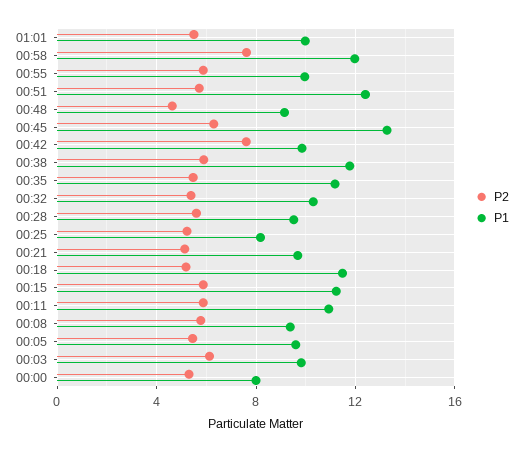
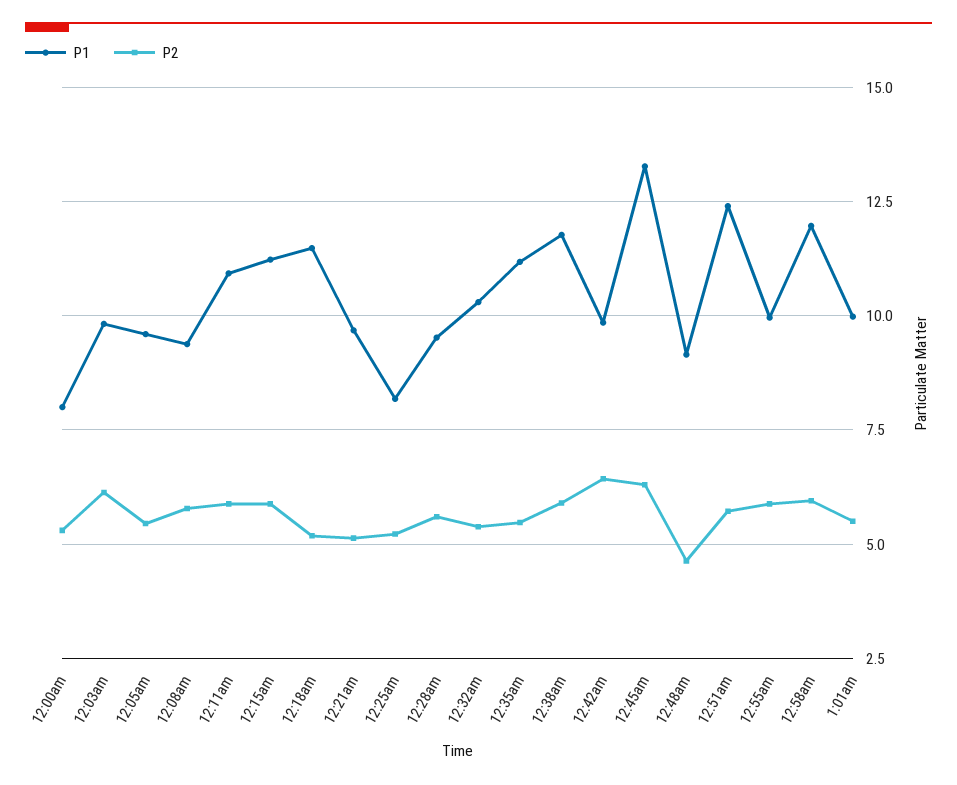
  {
    "P2": {
      "01:01": 5.5,
-     "00:58": 7.5,
+     "00:58": 6,
      "00:55": 6,
      "00:51": 5.75,
      "00:48": 4.75,
      "00:45": 6.25,
-     "00:42": 7.5,
+     "00:42": 6.5,
      "00:38": 6,
      "00:35": 5.5,
      "00:32": 5.5,
      "00:28": 5.5,
      "00:25": 5.25,
      "00:21": 5.25,
      "00:18": 5.25,
      "00:15": 6,
      "00:11": 6,
      "00:08": 5.75,
      "00:05": 5.5,
      "00:03": 6.25,
      "00:00": 5.25
    },
    "P1": {
      "01:01": 10,
      "00:58": 12,
      "00:55": 10,
      "00:51": 12.5,
      "00:48": 9.25,
      "00:45": 13.25,
      "00:42": 9.75,
      "00:38": 11.75,
      "00:35": 11.25,
      "00:32": 10.25,
      "00:28": 9.5,
      "00:25": 8.25,
      "00:21": 9.75,
      "00:18": 11.5,
      "00:15": 11.25,
      "00:11": 11,
      "00:08": 9.5,
      "00:05": 9.5,
      "00:03": 9.75,
      "00:00": 8
    }
  }

